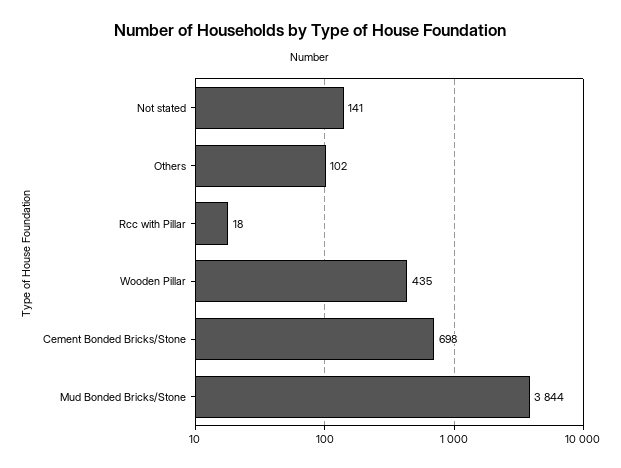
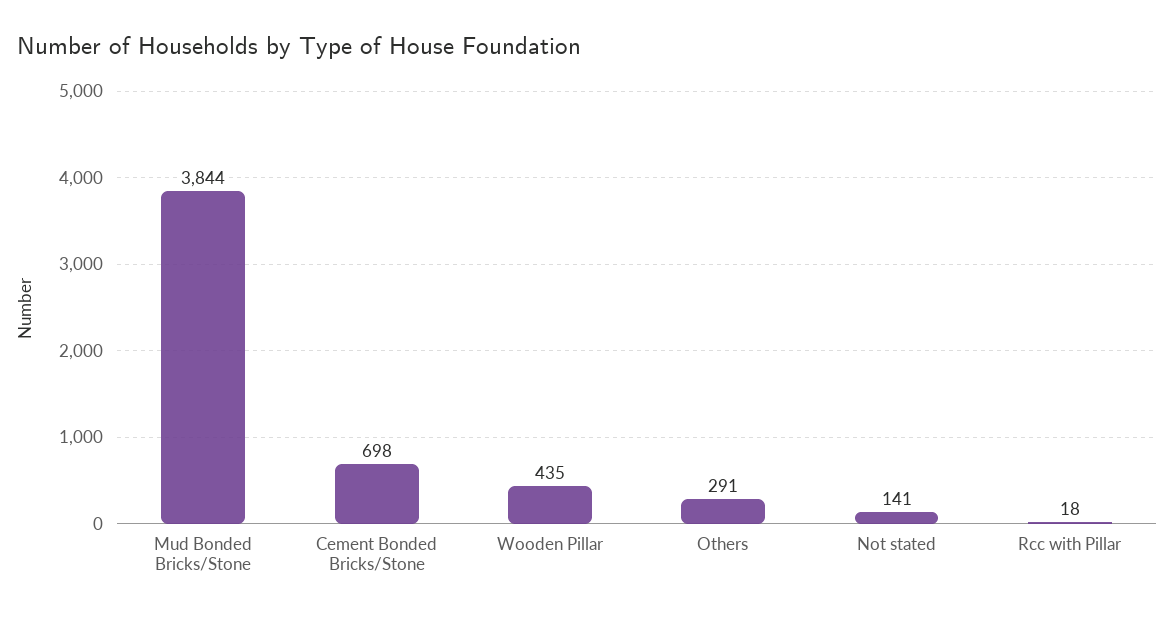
  {
    "Not stated": 141,
-   "Others": 102,
+   "Others": 291,
    "Rcc with Pillar": 18,
    "Wooden Pillar": 435,
    "Cement Bonded Bricks/Stone": 698,
    "Mud Bonded Bricks/Stone": 3844
  }

